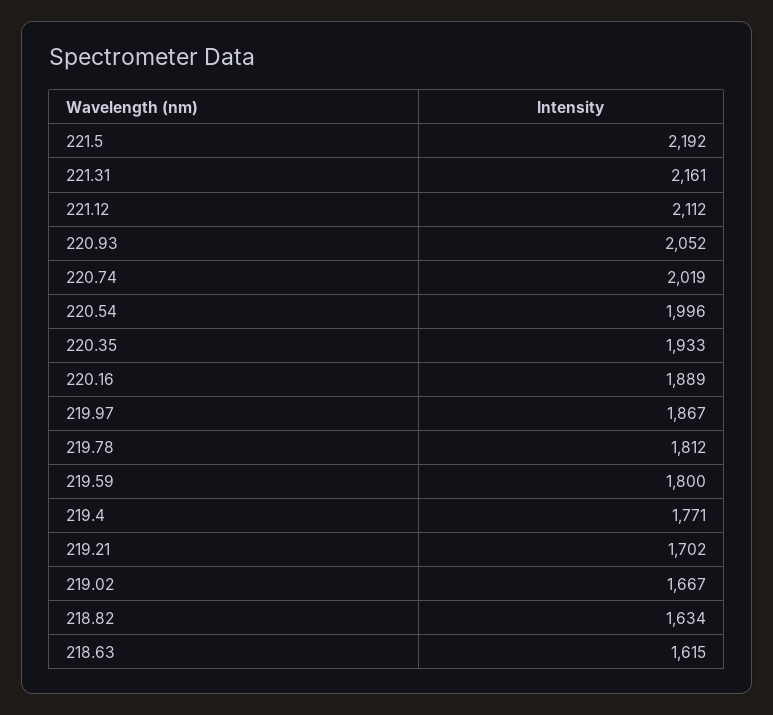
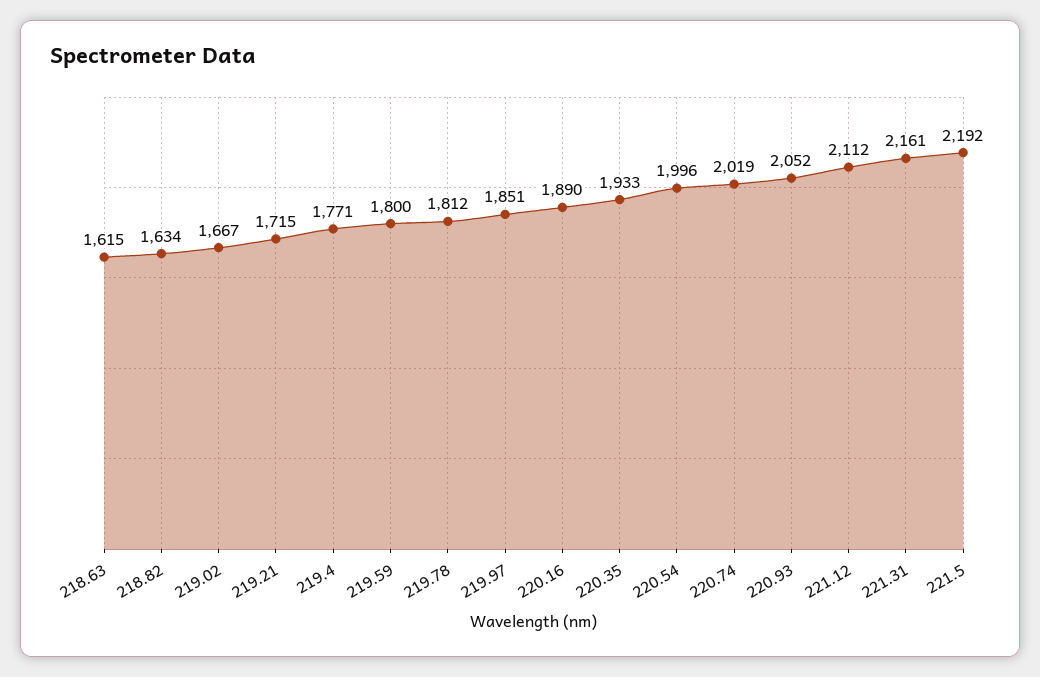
  {
    "221.5": 2192,
    "221.31": 2161,
    "221.12": 2112,
    "220.93": 2052,
    "220.74": 2019,
    "220.54": 1996,
    "220.35": 1933,
-   "220.16": 1889,
+   "220.16": 1890,
-   "219.97": 1867,
+   "219.97": 1851,
    "219.78": 1812,
    "219.59": 1800,
    "219.4": 1771,
-   "219.21": 1702,
+   "219.21": 1715,
    "219.02": 1667,
    "218.82": 1634,
    "218.63": 1615
  }

